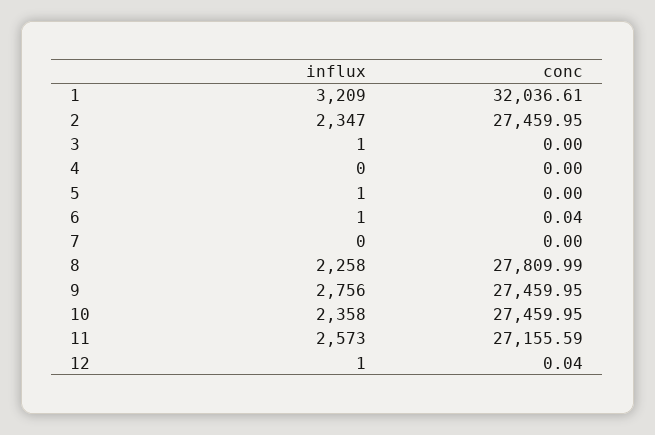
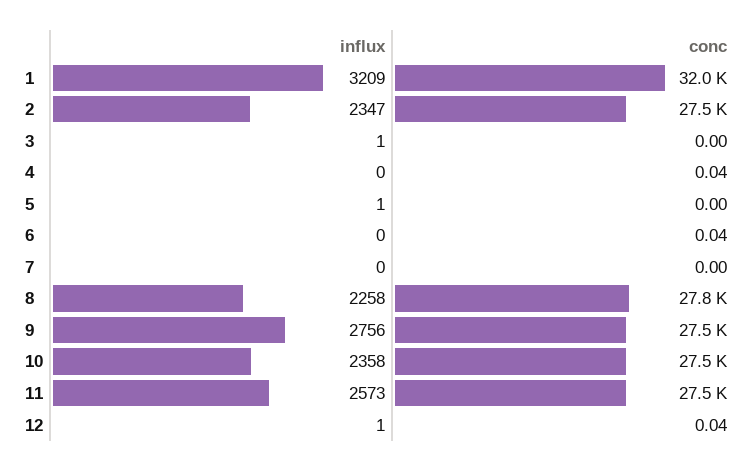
  {
    "influx": {
      "1": 3209,
      "2": 2347,
      "3": 1,
      "4": 0,
      "5": 1,
-     "6": 1,
+     "6": 0,
      "7": 0,
      "8": 2258,
      "9": 2756,
      "10": 2358,
      "11": 2573,
      "12": 1
    },
    "conc": {
      "1": 32036.61,
      "2": 27459.95,
      "3": 0,
-     "4": 0,
+     "4": 0.04,
      "5": 0,
      "6": 0.04,
      "7": 0,
      "8": 27809.99,
      "9": 27459.95,
      "10": 27459.95,
-     "11": 27155.59,
+     "11": 27500,
      "12": 0.04
    }
  }

